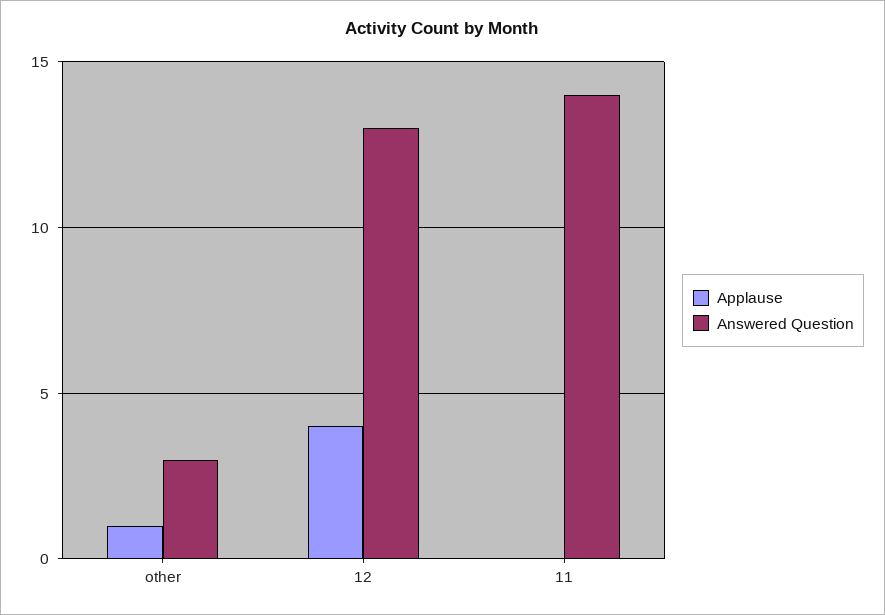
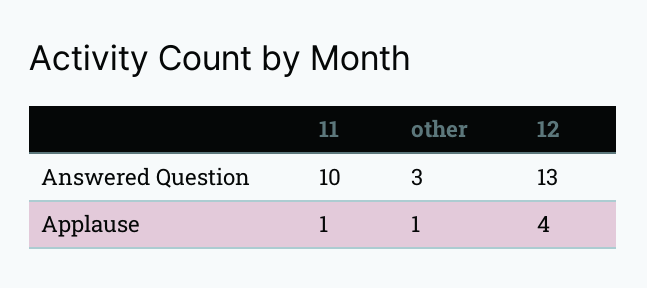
  {
    "Applause": {
      "other": 1,
      "12": 4,
-     "11": 0
+     "11": 1
    },
    "Answered Question": {
      "other": 3,
      "12": 13,
-     "11": 14
+     "11": 10
    }
  }

